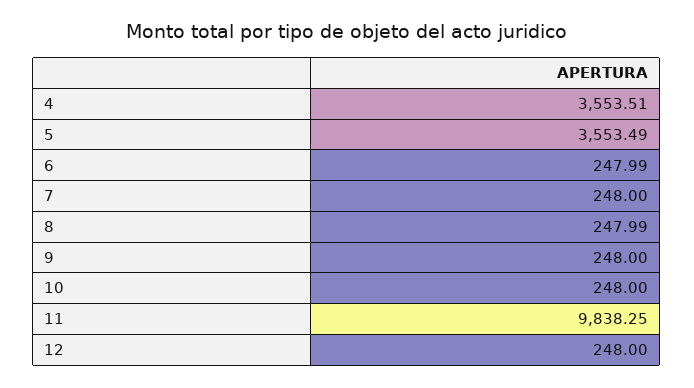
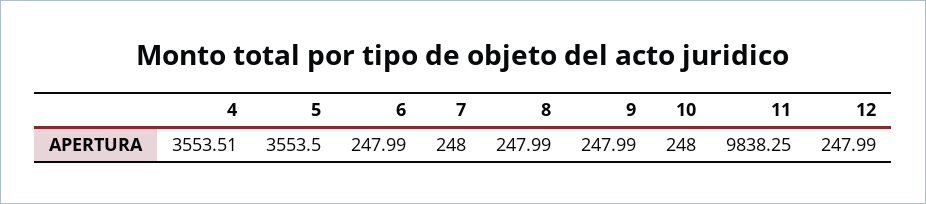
  {
    "4": 3553.51,
-   "5": 3553.49,
+   "5": 3553.5,
    "6": 247.99,
    "7": 248,
    "8": 247.99,
-   "9": 248,
+   "9": 247.99,
    "10": 248,
    "11": 9838.25,
-   "12": 248
+   "12": 247.99
  }

